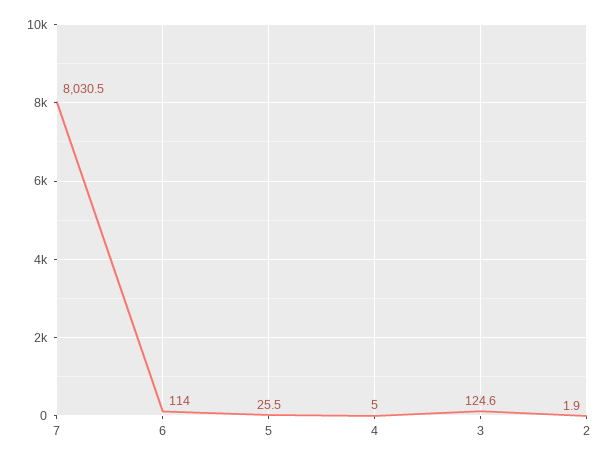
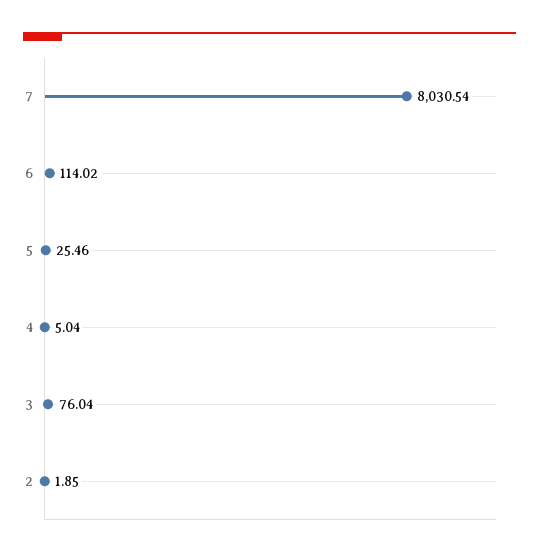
  {
    "7": 8030.54,
    "6": 114.02,
    "5": 25.46,
    "4": 5.04,
-   "3": 124.6,
+   "3": 76.04,
    "2": 1.85
  }

